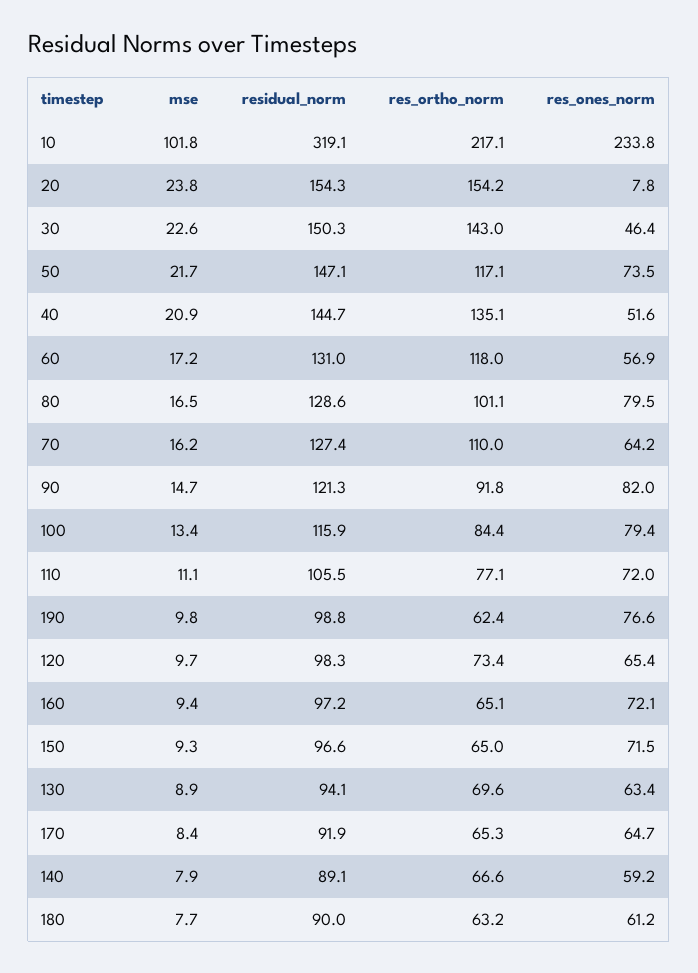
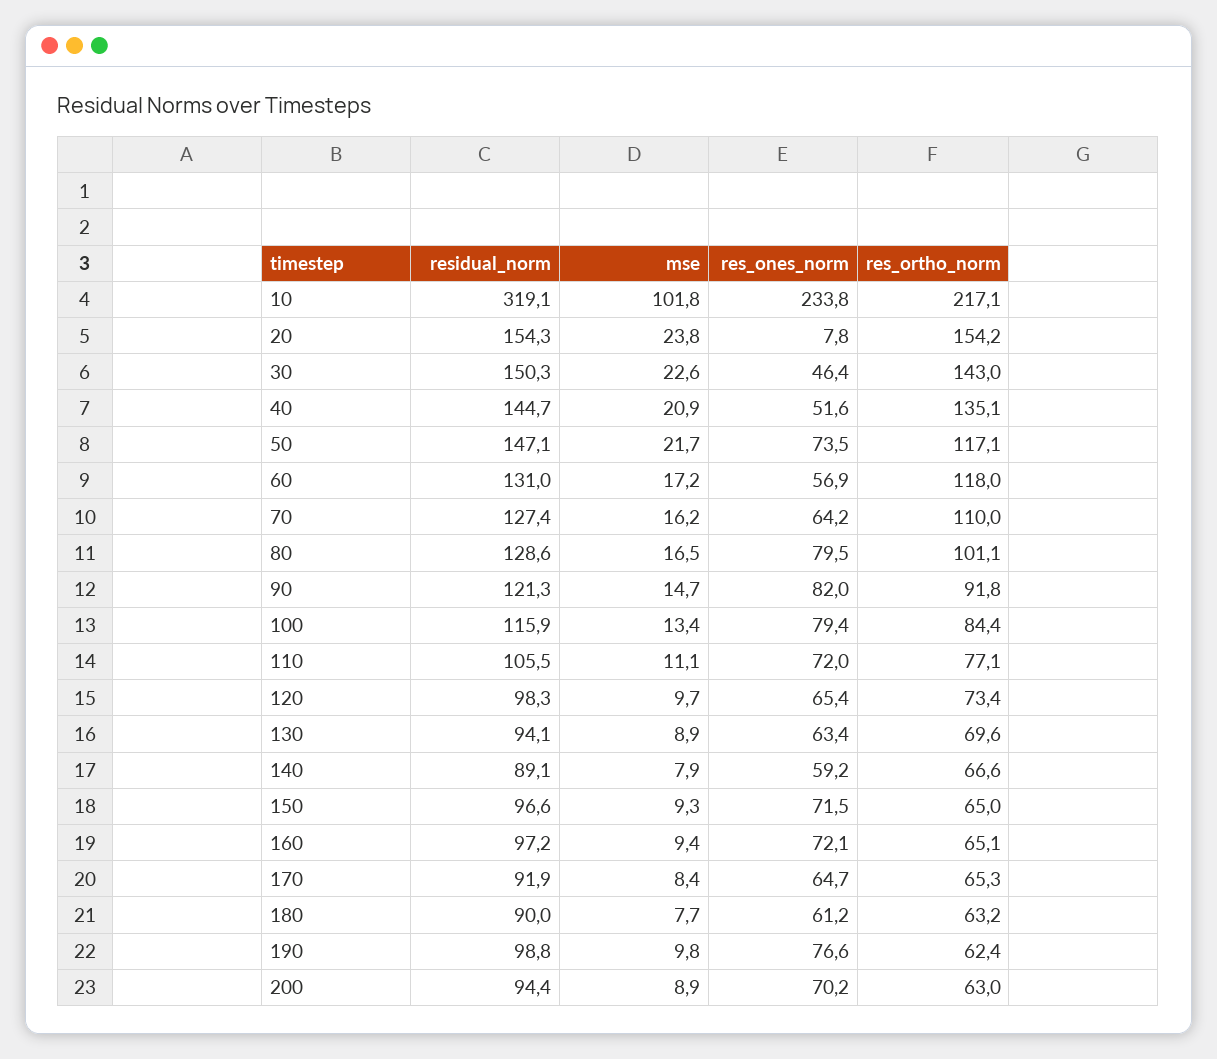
  {
    "mse": {
      "10": 101.8,
      "20": 23.8,
      "30": 22.6,
      "50": 21.7,
      "40": 20.9,
      "60": 17.2,
      "80": 16.5,
      "70": 16.2,
      "90": 14.7,
      "100": 13.4,
      "110": 11.1,
      "190": 9.8,
      "120": 9.7,
      "160": 9.4,
      "150": 9.3,
      "130": 8.9,
      "170": 8.4,
      "140": 7.9,
-     "180": 7.7
+     "180": 7.7,
+     "200": 8.9
    },
    "residual_norm": {
      "10": 319.1,
      "20": 154.3,
      "30": 150.3,
      "50": 147.1,
      "40": 144.7,
      "60": 131,
      "80": 128.6,
      "70": 127.4,
      "90": 121.3,
      "100": 115.9,
      "110": 105.5,
      "190": 98.8,
      "120": 98.3,
      "160": 97.2,
      "150": 96.6,
      "130": 94.1,
      "170": 91.9,
      "140": 89.1,
-     "180": 90
+     "180": 90,
+     "200": 94.4
    },
    "res_ortho_norm": {
      "10": 217.1,
      "20": 154.2,
      "30": 143,
      "50": 117.1,
      "40": 135.1,
      "60": 118,
      "80": 101.1,
      "70": 110,
      "90": 91.8,
      "100": 84.4,
      "110": 77.1,
      "190": 62.4,
      "120": 73.4,
      "160": 65.1,
      "150": 65,
      "130": 69.6,
      "170": 65.3,
      "140": 66.6,
-     "180": 63.2
+     "180": 63.2,
+     "200": 63
    },
    "res_ones_norm": {
      "10": 233.8,
      "20": 7.8,
      "30": 46.4,
      "50": 73.5,
      "40": 51.6,
      "60": 56.9,
      "80": 79.5,
      "70": 64.2,
      "90": 82,
      "100": 79.4,
      "110": 72,
      "190": 76.6,
      "120": 65.4,
      "160": 72.1,
      "150": 71.5,
      "130": 63.4,
      "170": 64.7,
      "140": 59.2,
-     "180": 61.2
+     "180": 61.2,
+     "200": 70.2
    }
  }

